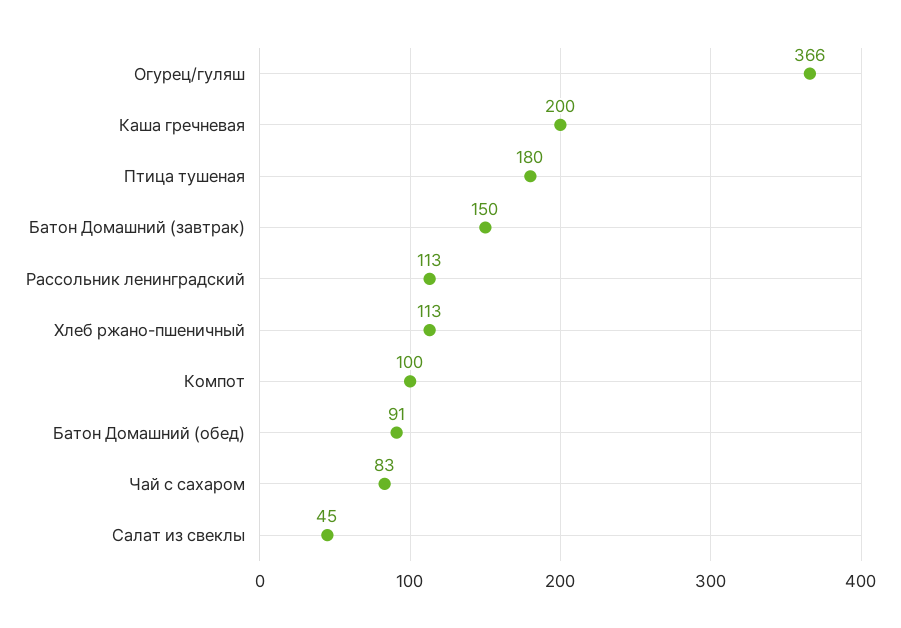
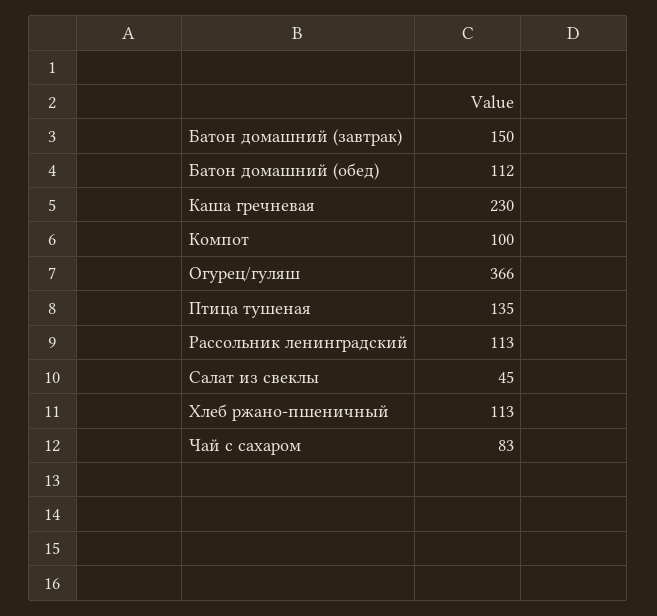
  {
    "Огурец/гуляш": 366,
-   "Каша гречневая": 200,
+   "Каша гречневая": 230,
-   "Птица тушеная": 180,
+   "Птица тушеная": 135,
    "Батон Домашний (завтрак)": 150,
    "Рассольник ленинградский": 113,
    "Хлеб ржано-пшеничный": 113,
    "Компот": 100,
-   "Батон Домашний (обед)": 91,
+   "Батон Домашний (обед)": 112,
    "Чай с сахаром": 83,
    "Салат из свеклы": 45
  }

